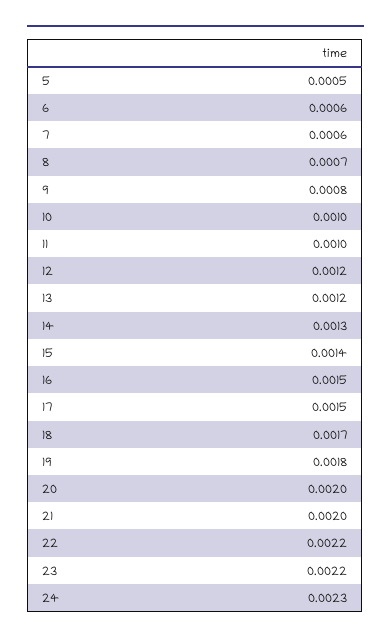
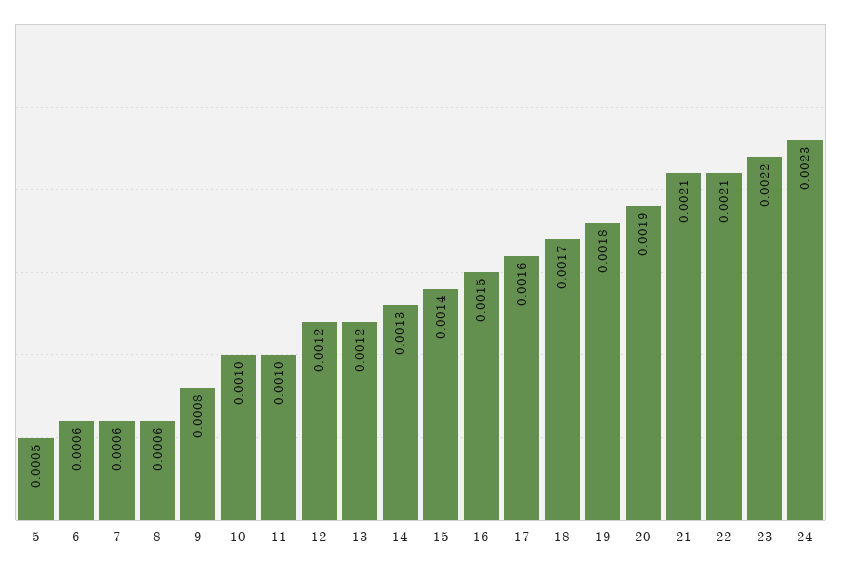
  {
    "5": 0.0005,
    "6": 0.0006,
    "7": 0.0006,
-   "8": 0.0007,
+   "8": 0.0006,
    "9": 0.0008,
    "10": 0.001,
    "11": 0.001,
    "12": 0.0012,
    "13": 0.0012,
    "14": 0.0013,
    "15": 0.0014,
    "16": 0.0015,
-   "17": 0.0015,
+   "17": 0.0016,
    "18": 0.0017,
    "19": 0.0018,
-   "20": 0.002,
+   "20": 0.0019,
-   "21": 0.002,
+   "21": 0.0021,
-   "22": 0.0022,
+   "22": 0.0021,
    "23": 0.0022,
    "24": 0.0023
  }

